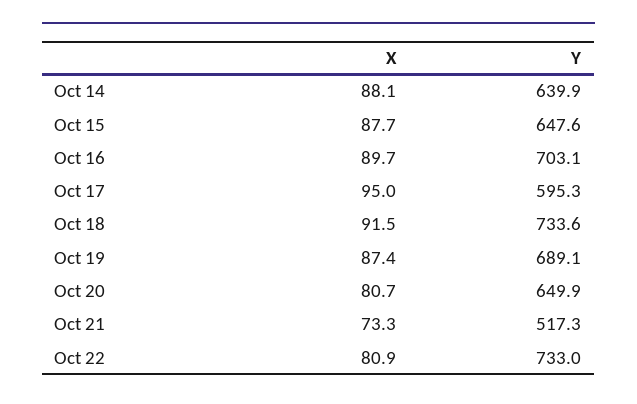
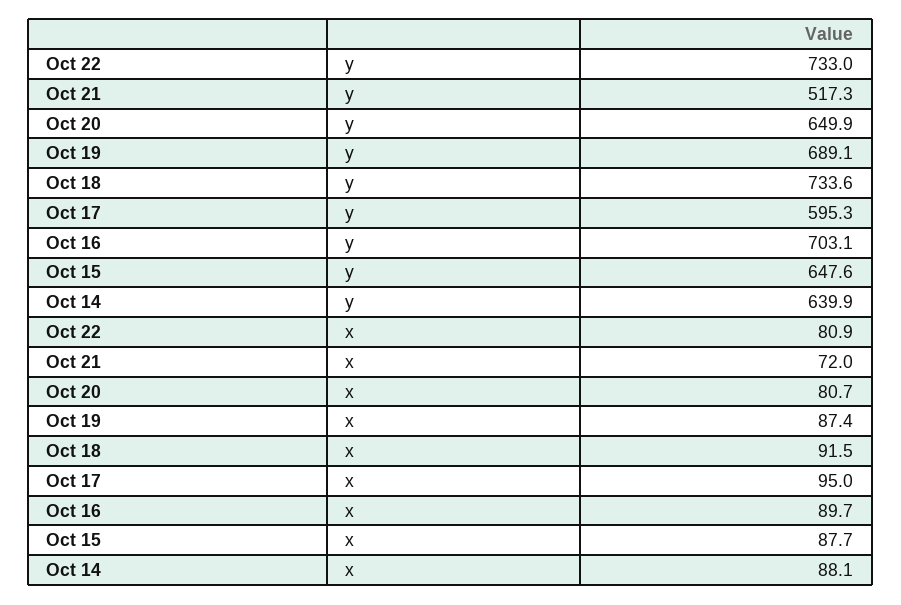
  {
    "X": {
      "Oct 14": 88.1,
      "Oct 15": 87.7,
      "Oct 16": 89.7,
      "Oct 17": 95,
      "Oct 18": 91.5,
      "Oct 19": 87.4,
      "Oct 20": 80.7,
-     "Oct 21": 73.3,
+     "Oct 21": 72,
      "Oct 22": 80.9
    },
    "Y": {
      "Oct 14": 639.9,
      "Oct 15": 647.6,
      "Oct 16": 703.1,
      "Oct 17": 595.3,
      "Oct 18": 733.6,
      "Oct 19": 689.1,
      "Oct 20": 649.9,
      "Oct 21": 517.3,
      "Oct 22": 733
    }
  }

